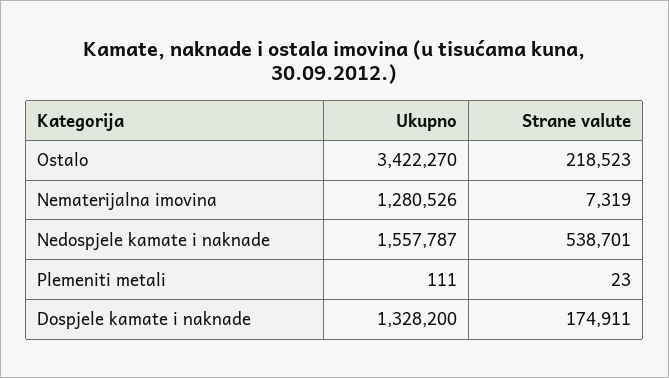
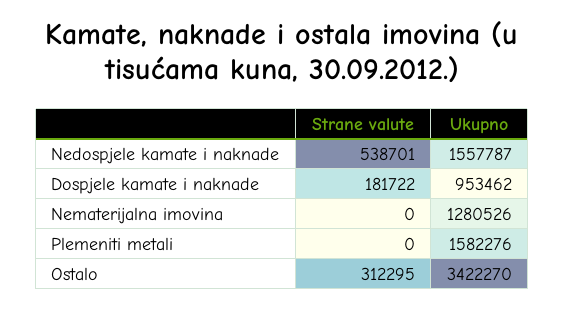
  {
    "Ukupno": {
      "Ostalo": 3422270,
      "Nematerijalna imovina": 1280526,
      "Nedospjele kamate i naknade": 1557787,
-     "Plemeniti metali": 111,
+     "Plemeniti metali": 1582276,
-     "Dospjele kamate i naknade": 1328200
+     "Dospjele kamate i naknade": 953462
    },
    "Strane valute": {
-     "Ostalo": 218523,
+     "Ostalo": 312295,
-     "Nematerijalna imovina": 7319,
+     "Nematerijalna imovina": 0,
      "Nedospjele kamate i naknade": 538701,
-     "Plemeniti metali": 23,
+     "Plemeniti metali": 0,
-     "Dospjele kamate i naknade": 174911
+     "Dospjele kamate i naknade": 181722
    }
  }

